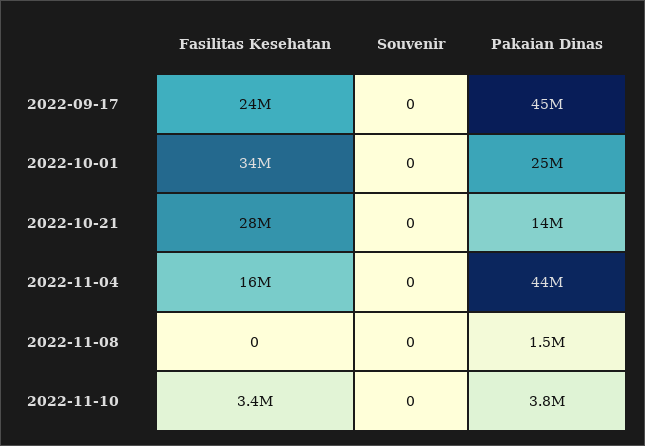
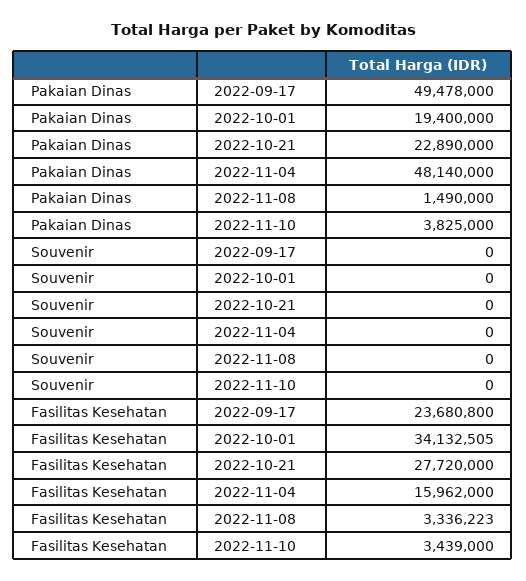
  {
    "Fasilitas Kesehatan": {
      "2022-09-17": 23680800,
      "2022-10-01": 34132505,
      "2022-10-21": 27720000,
      "2022-11-04": 15962000,
-     "2022-11-08": 0,
+     "2022-11-08": 3336223,
      "2022-11-10": 3439000
    },
    "Souvenir": {
      "2022-09-17": 0,
      "2022-10-01": 0,
      "2022-10-21": 0,
      "2022-11-04": 0,
      "2022-11-08": 0,
      "2022-11-10": 0
    },
    "Pakaian Dinas": {
-     "2022-09-17": 45000000,
+     "2022-09-17": 49478000,
-     "2022-10-01": 25000000,
+     "2022-10-01": 19400000,
-     "2022-10-21": 14000000,
+     "2022-10-21": 22890000,
-     "2022-11-04": 44000000,
+     "2022-11-04": 48140000,
      "2022-11-08": 1490000,
      "2022-11-10": 3825000
    }
  }

